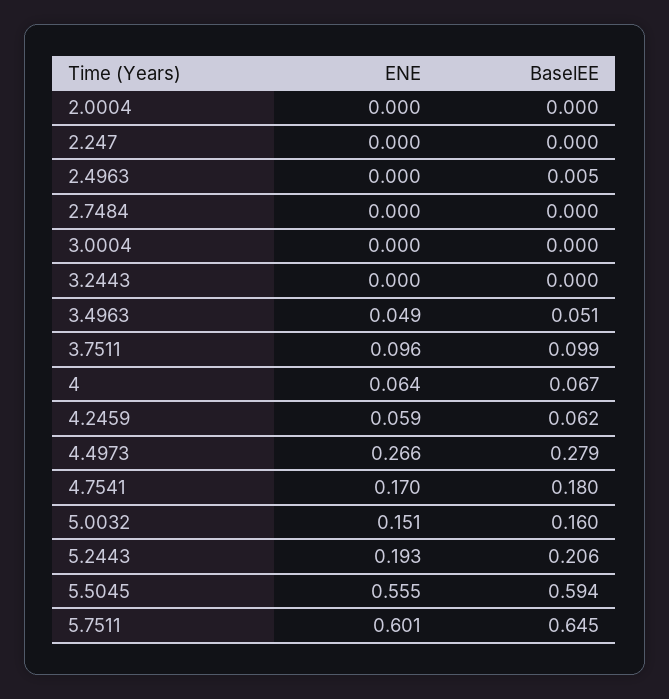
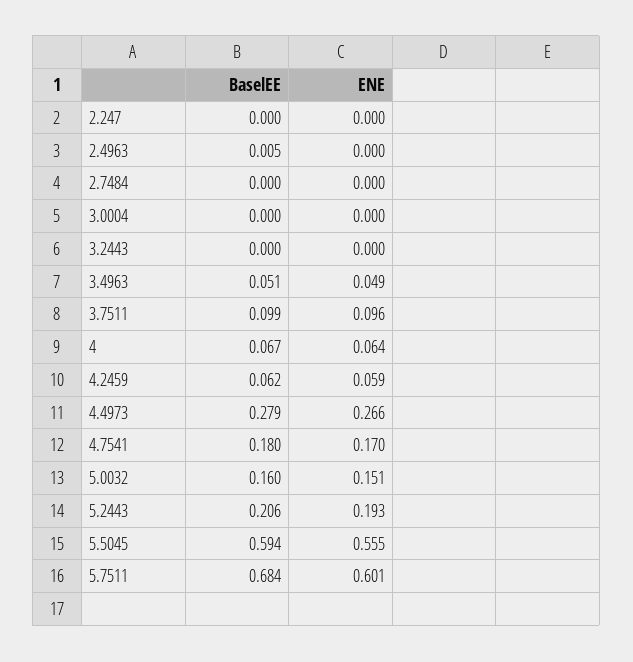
  {
    "ENE": {
-     "2.0004": 0,
      "2.247": 0,
      "2.4963": 0,
      "2.7484": 0,
      "3.0004": 0,
      "3.2443": 0,
      "3.4963": 0.049,
      "3.7511": 0.096,
      "4": 0.064,
      "4.2459": 0.059,
      "4.4973": 0.266,
      "4.7541": 0.17,
      "5.0032": 0.151,
      "5.2443": 0.193,
      "5.5045": 0.555,
      "5.7511": 0.601
    },
    "BaselEE": {
-     "2.0004": 0,
      "2.247": 0,
      "2.4963": 0.005,
      "2.7484": 0,
      "3.0004": 0,
      "3.2443": 0,
      "3.4963": 0.051,
      "3.7511": 0.099,
      "4": 0.067,
      "4.2459": 0.062,
      "4.4973": 0.279,
      "4.7541": 0.18,
      "5.0032": 0.16,
      "5.2443": 0.206,
      "5.5045": 0.594,
-     "5.7511": 0.645
+     "5.7511": 0.684
    }
  }

